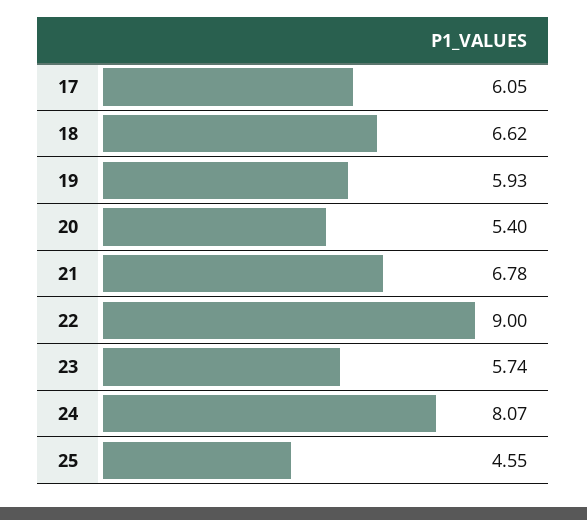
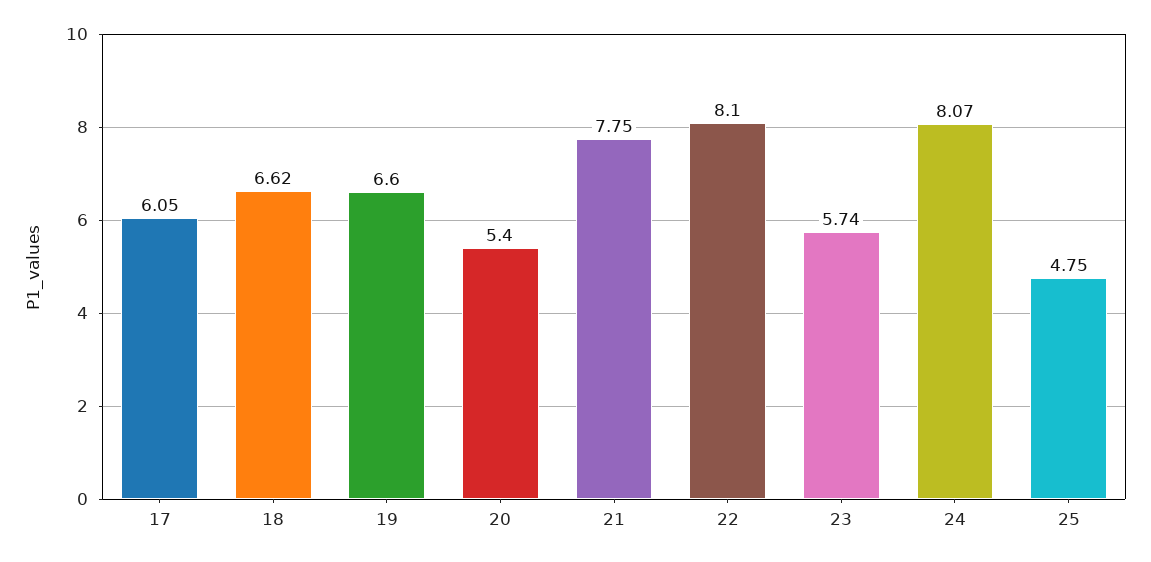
  {
    "17": 6.05,
    "18": 6.62,
-   "19": 5.93,
+   "19": 6.6,
    "20": 5.4,
-   "21": 6.78,
+   "21": 7.75,
-   "22": 9,
+   "22": 8.1,
    "23": 5.74,
    "24": 8.07,
-   "25": 4.55
+   "25": 4.75
  }

